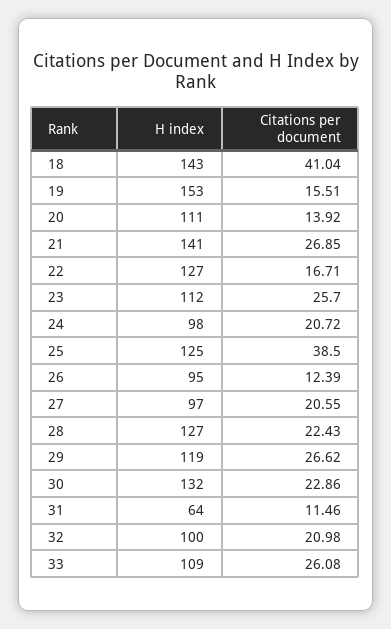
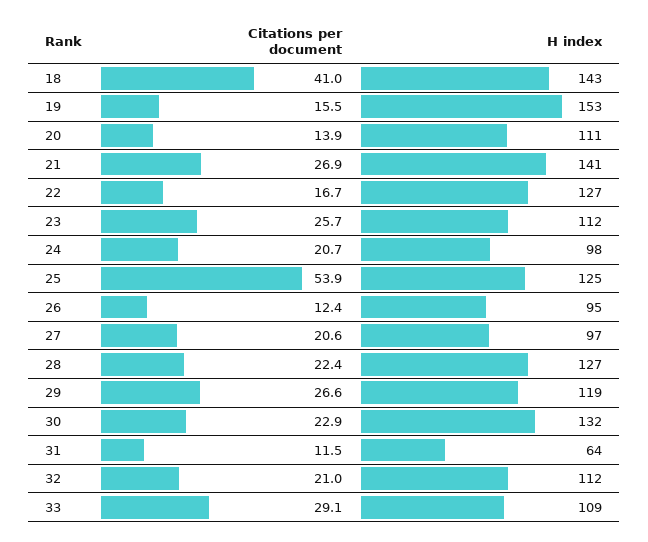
  {
    "H index": {
      "18": 143,
      "19": 153,
      "20": 111,
      "21": 141,
      "22": 127,
      "23": 112,
      "24": 98,
      "25": 125,
      "26": 95,
      "27": 97,
      "28": 127,
      "29": 119,
      "30": 132,
      "31": 64,
-     "32": 100,
+     "32": 112,
      "33": 109
    },
    "Citations per document": {
      "18": 41.04,
      "19": 15.51,
      "20": 13.92,
      "21": 26.85,
      "22": 16.71,
      "23": 25.7,
      "24": 20.72,
-     "25": 38.5,
+     "25": 53.9,
      "26": 12.39,
      "27": 20.55,
      "28": 22.43,
      "29": 26.62,
      "30": 22.86,
      "31": 11.46,
      "32": 20.98,
-     "33": 26.08
+     "33": 29.1
    }
  }

